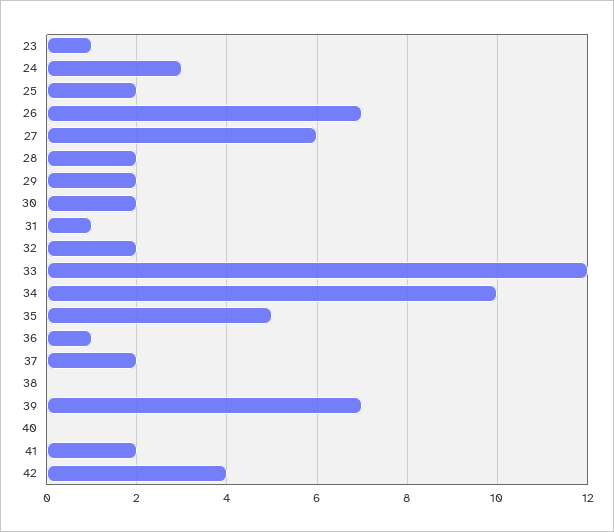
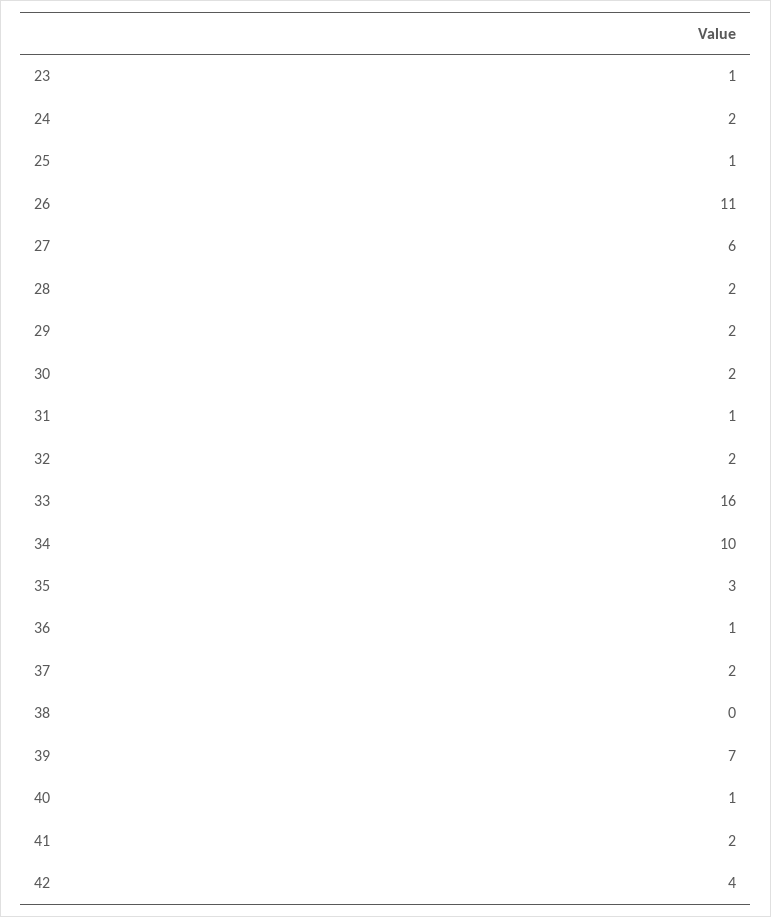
  {
    "23": 1,
-   "24": 3,
+   "24": 2,
-   "25": 2,
+   "25": 1,
-   "26": 7,
+   "26": 11,
    "27": 6,
    "28": 2,
    "29": 2,
    "30": 2,
    "31": 1,
    "32": 2,
-   "33": 12,
+   "33": 16,
    "34": 10,
-   "35": 5,
+   "35": 3,
    "36": 1,
    "37": 2,
    "38": 0,
    "39": 7,
-   "40": 0,
+   "40": 1,
    "41": 2,
    "42": 4
  }

